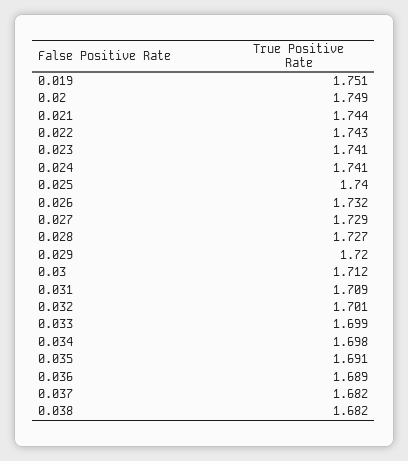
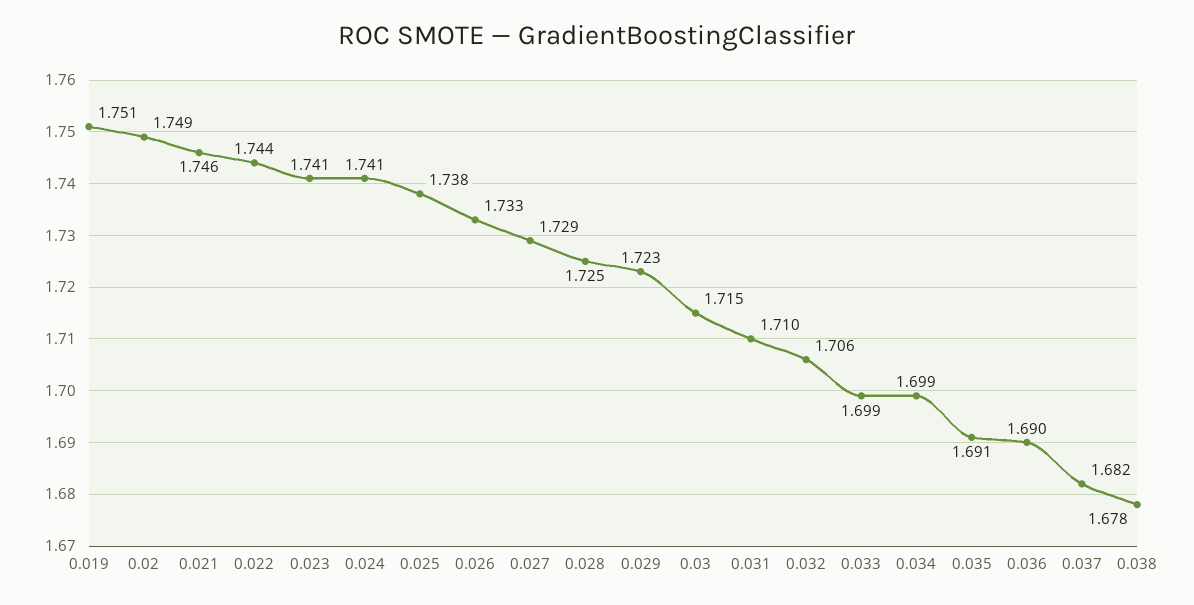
  {
    "0.019": 1.751,
    "0.02": 1.749,
-   "0.021": 1.744,
+   "0.021": 1.746,
-   "0.022": 1.743,
+   "0.022": 1.744,
    "0.023": 1.741,
    "0.024": 1.741,
-   "0.025": 1.74,
+   "0.025": 1.738,
-   "0.026": 1.732,
+   "0.026": 1.733,
    "0.027": 1.729,
-   "0.028": 1.727,
+   "0.028": 1.725,
-   "0.029": 1.72,
+   "0.029": 1.723,
-   "0.03": 1.712,
+   "0.03": 1.715,
-   "0.031": 1.709,
+   "0.031": 1.71,
-   "0.032": 1.701,
+   "0.032": 1.706,
    "0.033": 1.699,
-   "0.034": 1.698,
+   "0.034": 1.699,
    "0.035": 1.691,
-   "0.036": 1.689,
+   "0.036": 1.69,
    "0.037": 1.682,
-   "0.038": 1.682
+   "0.038": 1.678
  }

